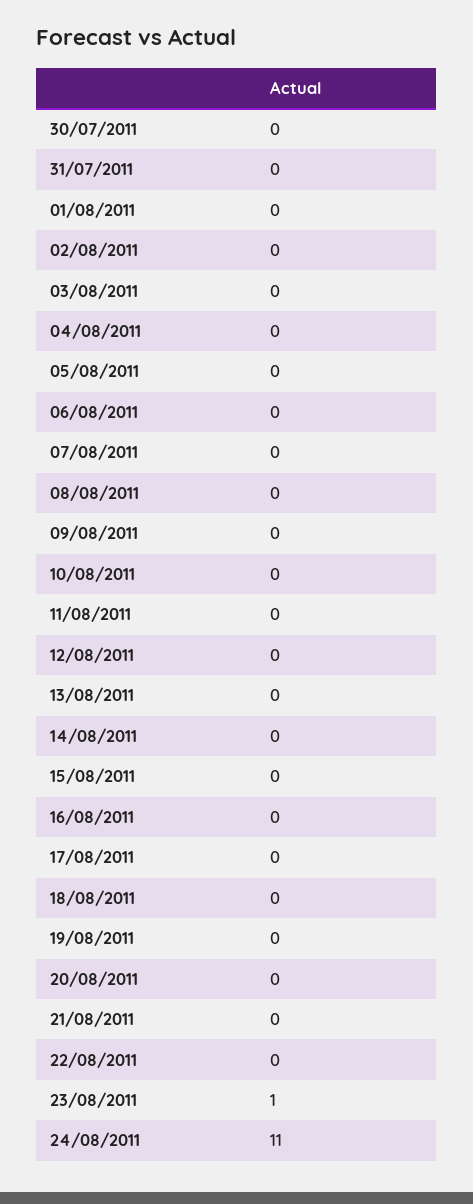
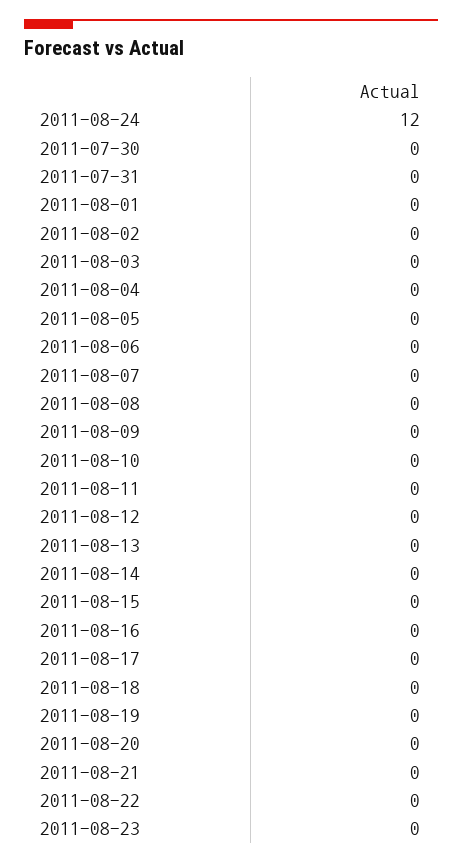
  {
    "30/07/2011": 0,
    "31/07/2011": 0,
    "01/08/2011": 0,
    "02/08/2011": 0,
    "03/08/2011": 0,
    "04/08/2011": 0,
    "05/08/2011": 0,
    "06/08/2011": 0,
    "07/08/2011": 0,
    "08/08/2011": 0,
    "09/08/2011": 0,
    "10/08/2011": 0,
    "11/08/2011": 0,
    "12/08/2011": 0,
    "13/08/2011": 0,
    "14/08/2011": 0,
    "15/08/2011": 0,
    "16/08/2011": 0,
    "17/08/2011": 0,
    "18/08/2011": 0,
    "19/08/2011": 0,
    "20/08/2011": 0,
    "21/08/2011": 0,
    "22/08/2011": 0,
-   "23/08/2011": 1,
+   "23/08/2011": 0,
-   "24/08/2011": 11
+   "24/08/2011": 12
  }

